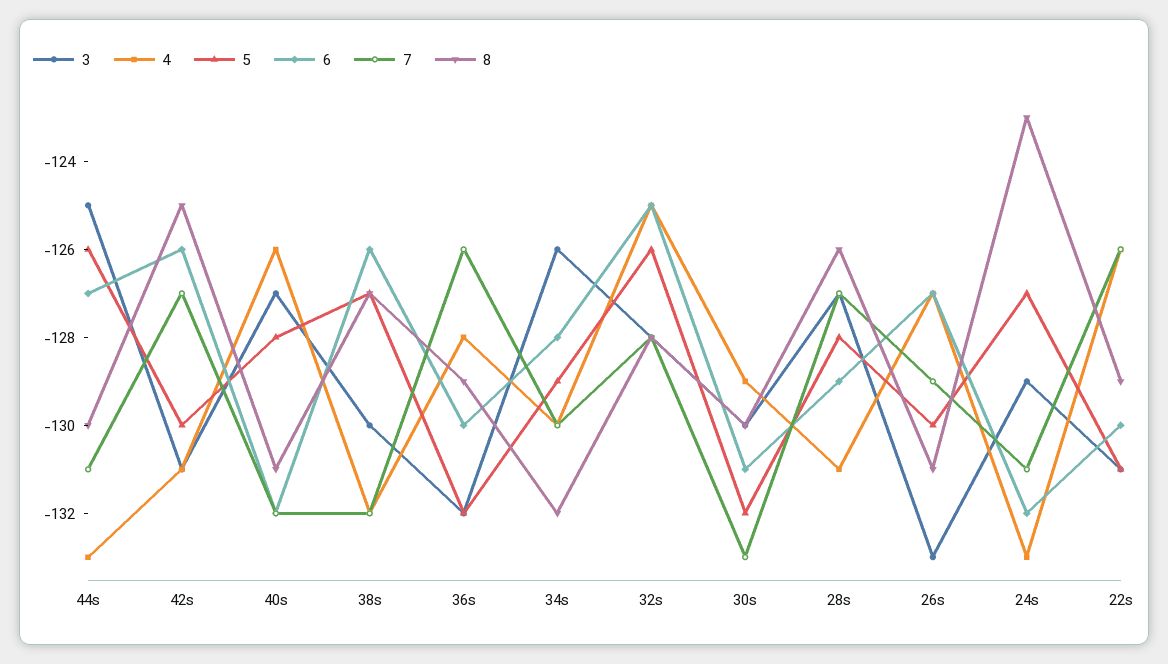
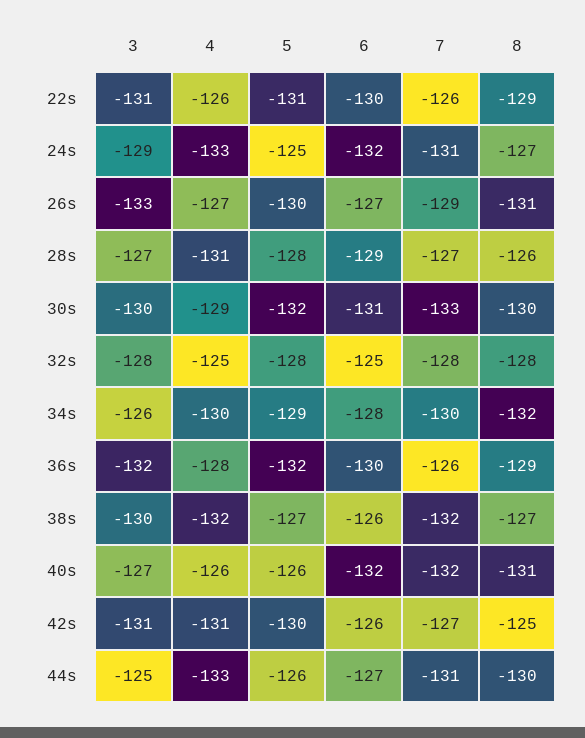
  {
    "3": {
      "44s": -125,
      "42s": -131,
      "40s": -127,
      "38s": -130,
      "36s": -132,
      "34s": -126,
      "32s": -128,
      "30s": -130,
      "28s": -127,
      "26s": -133,
      "24s": -129,
      "22s": -131
    },
    "4": {
      "44s": -133,
      "42s": -131,
      "40s": -126,
      "38s": -132,
      "36s": -128,
      "34s": -130,
      "32s": -125,
      "30s": -129,
      "28s": -131,
      "26s": -127,
      "24s": -133,
      "22s": -126
    },
    "5": {
      "44s": -126,
      "42s": -130,
-     "40s": -128,
+     "40s": -126,
      "38s": -127,
      "36s": -132,
      "34s": -129,
-     "32s": -126,
+     "32s": -128,
      "30s": -132,
      "28s": -128,
      "26s": -130,
-     "24s": -127,
+     "24s": -125,
      "22s": -131
    },
    "6": {
      "44s": -127,
      "42s": -126,
      "40s": -132,
      "38s": -126,
      "36s": -130,
      "34s": -128,
      "32s": -125,
      "30s": -131,
      "28s": -129,
      "26s": -127,
      "24s": -132,
      "22s": -130
    },
    "7": {
      "44s": -131,
      "42s": -127,
      "40s": -132,
      "38s": -132,
      "36s": -126,
      "34s": -130,
      "32s": -128,
      "30s": -133,
      "28s": -127,
      "26s": -129,
      "24s": -131,
      "22s": -126
    },
    "8": {
      "44s": -130,
      "42s": -125,
      "40s": -131,
      "38s": -127,
      "36s": -129,
      "34s": -132,
      "32s": -128,
      "30s": -130,
      "28s": -126,
      "26s": -131,
-     "24s": -123,
+     "24s": -127,
      "22s": -129
    }
  }

